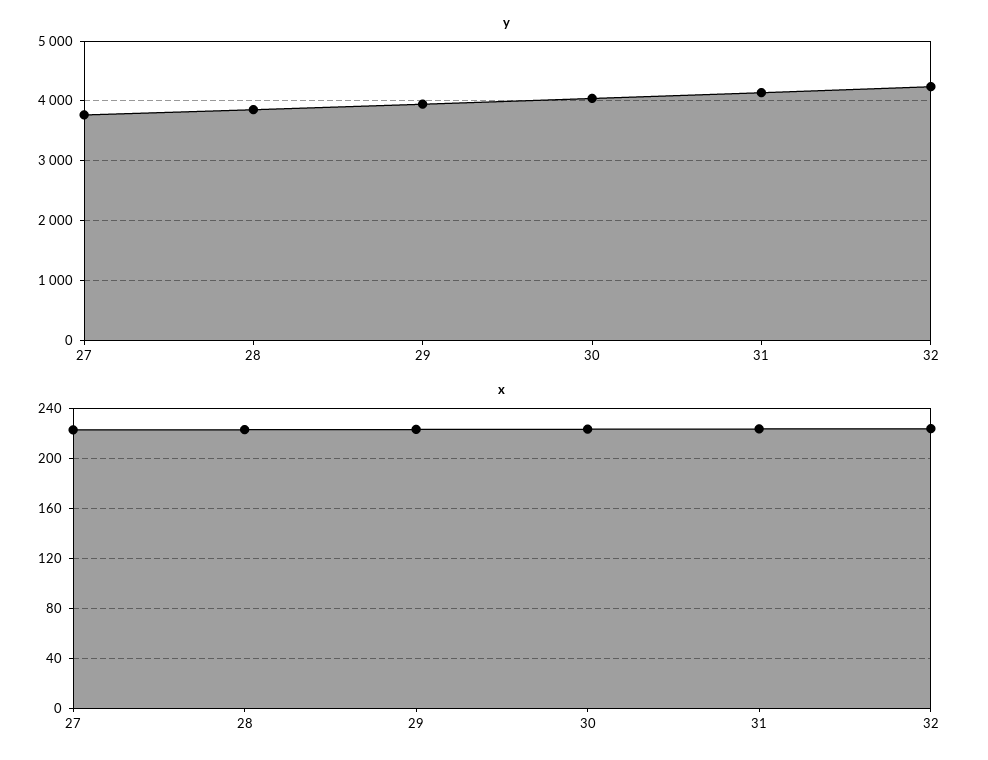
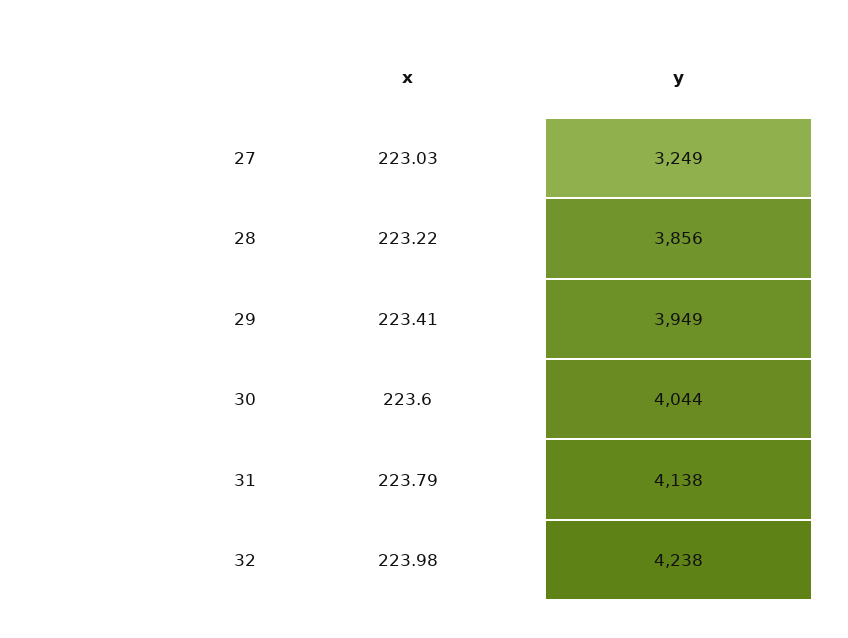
  {
    "y": {
-     "27": 3800,
+     "27": 3249,
      "28": 3856,
      "29": 3949,
      "30": 4044,
      "31": 4138,
      "32": 4238
    },
    "x": {
      "27": 223.03,
      "28": 223.22,
      "29": 223.41,
      "30": 223.6,
      "31": 223.79,
      "32": 223.98
    }
  }

